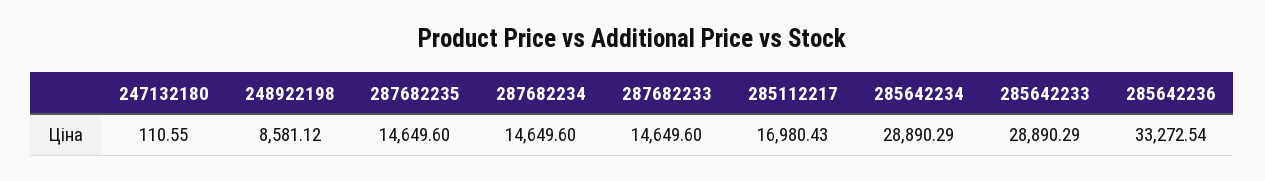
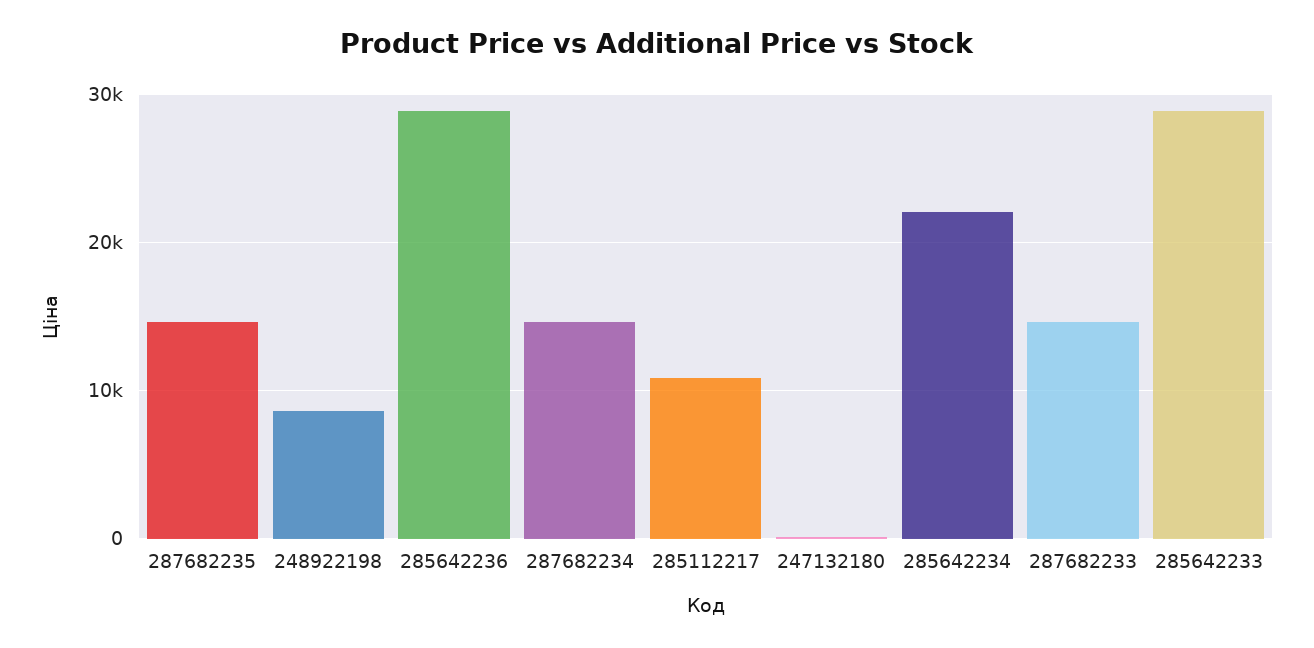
  {
    "247132180": 110.55,
    "248922198": 8581.12,
    "287682235": 14649.6,
    "287682234": 14649.6,
    "287682233": 14649.6,
-   "285112217": 16980.43,
+   "285112217": 11000,
-   "285642234": 28890.29,
+   "285642234": 22000,
    "285642233": 28890.29,
-   "285642236": 33272.54
+   "285642236": 29000
  }

